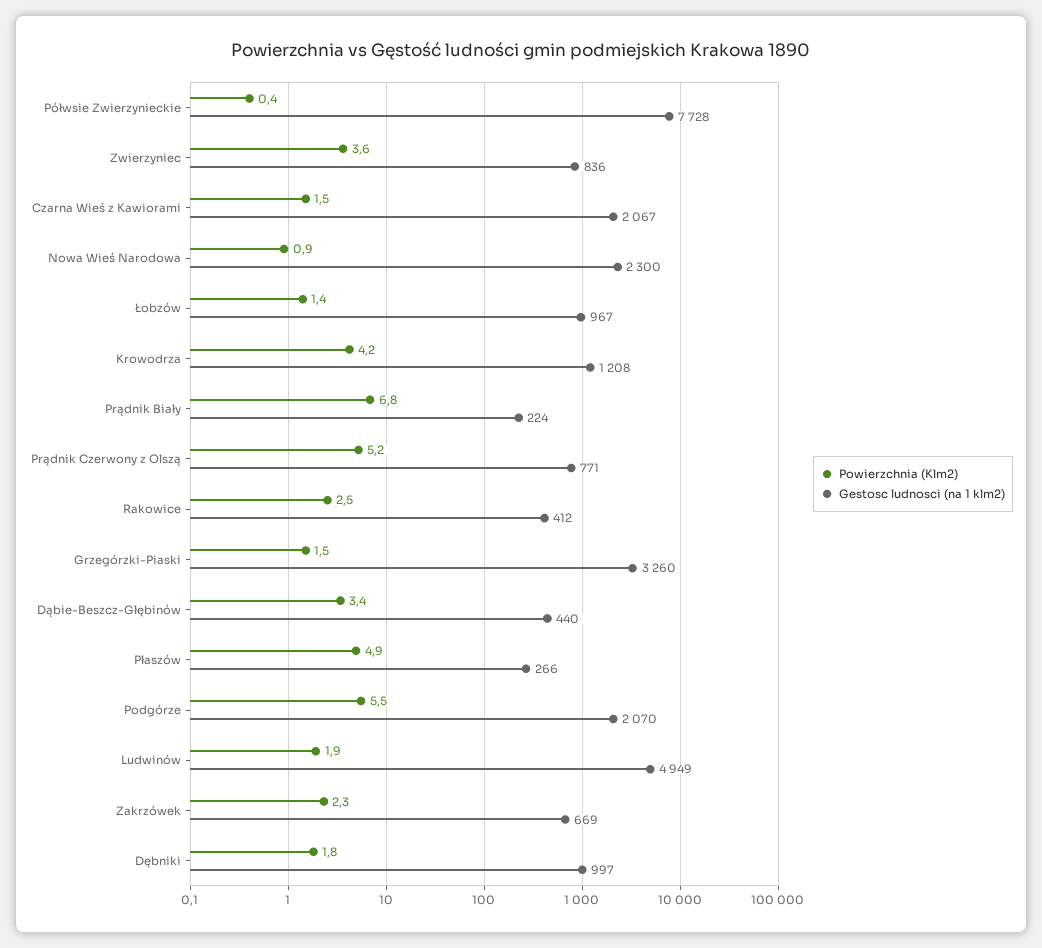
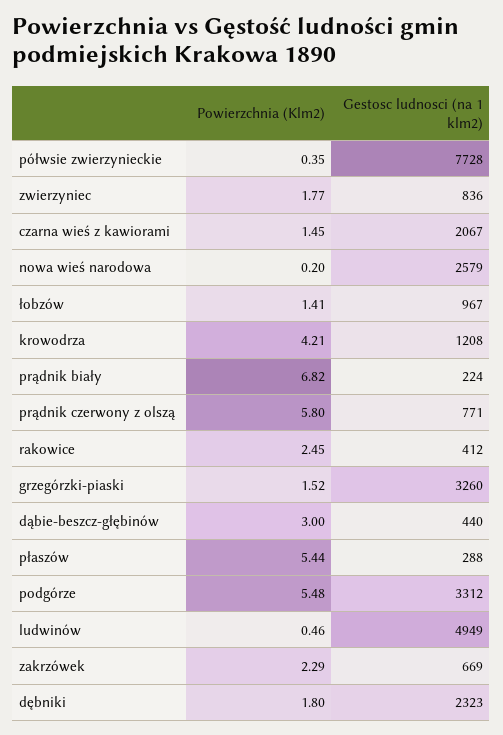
  {
    "Powierzchnia (Klm2)": {
      "Półwsie Zwierzynieckie": 0.35,
-     "Zwierzyniec": 3.6,
+     "Zwierzyniec": 1.77,
      "Czarna Wieś z Kawiorami": 1.45,
-     "Nowa Wieś Narodowa": 0.9,
+     "Nowa Wieś Narodowa": 0.2,
      "Łobzów": 1.41,
      "Krowodrza": 4.21,
      "Prądnik Biały": 6.82,
-     "Prądnik Czerwony z Olszą": 5.2,
+     "Prądnik Czerwony z Olszą": 5.8,
      "Rakowice": 2.45,
      "Grzegórzki-Piaski": 1.52,
-     "Dąbie-Beszcz-Głębinów": 3.4,
+     "Dąbie-Beszcz-Głębinów": 3,
-     "Płaszów": 4.9,
+     "Płaszów": 5.44,
      "Podgórze": 5.48,
-     "Ludwinów": 1.9,
+     "Ludwinów": 0.46,
      "Zakrzówek": 2.29,
      "Dębniki": 1.8
    },
    "Gestosc ludnosci (na 1 klm2)": {
      "Półwsie Zwierzynieckie": 7728,
      "Zwierzyniec": 836,
      "Czarna Wieś z Kawiorami": 2067,
-     "Nowa Wieś Narodowa": 2300,
+     "Nowa Wieś Narodowa": 2579,
      "Łobzów": 967,
      "Krowodrza": 1208,
      "Prądnik Biały": 224,
      "Prądnik Czerwony z Olszą": 771,
      "Rakowice": 412,
      "Grzegórzki-Piaski": 3260,
      "Dąbie-Beszcz-Głębinów": 440,
-     "Płaszów": 266,
+     "Płaszów": 288,
-     "Podgórze": 2070,
+     "Podgórze": 3312,
      "Ludwinów": 4949,
      "Zakrzówek": 669,
-     "Dębniki": 997
+     "Dębniki": 2323
    }
  }

